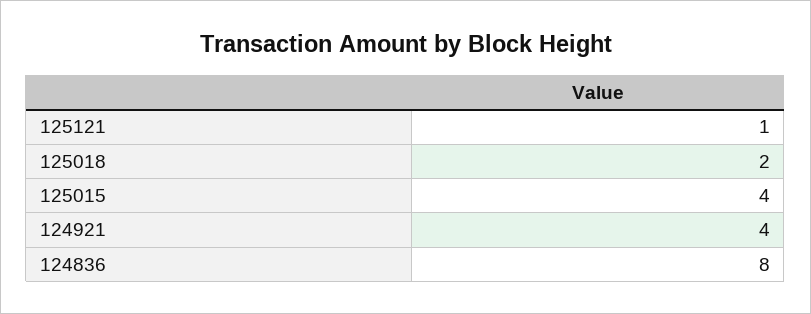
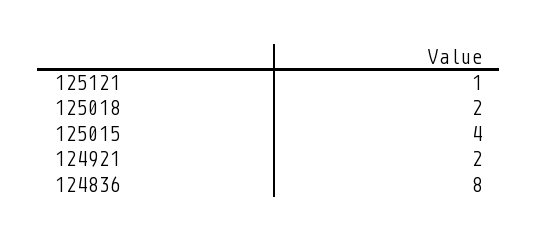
  {
    "125121": 1,
    "125018": 2,
    "125015": 4,
-   "124921": 4,
+   "124921": 2,
    "124836": 8
  }

